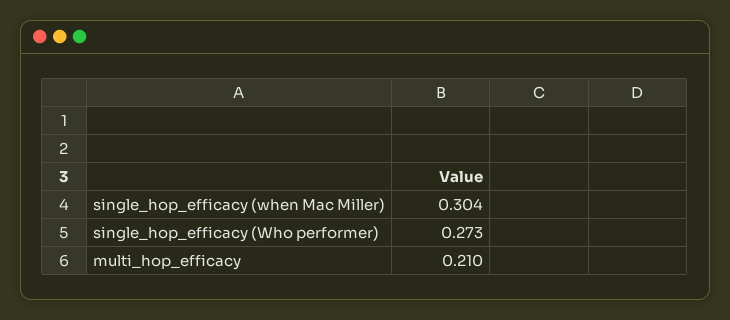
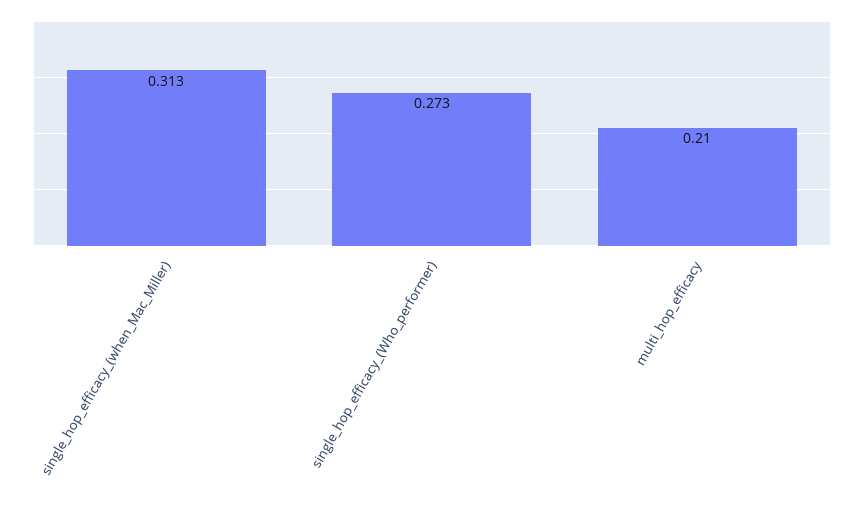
  {
-   "single_hop_efficacy (when Mac Miller)": 0.304,
+   "single_hop_efficacy (when Mac Miller)": 0.313,
    "single_hop_efficacy (Who performer)": 0.273,
    "multi_hop_efficacy": 0.21
  }

